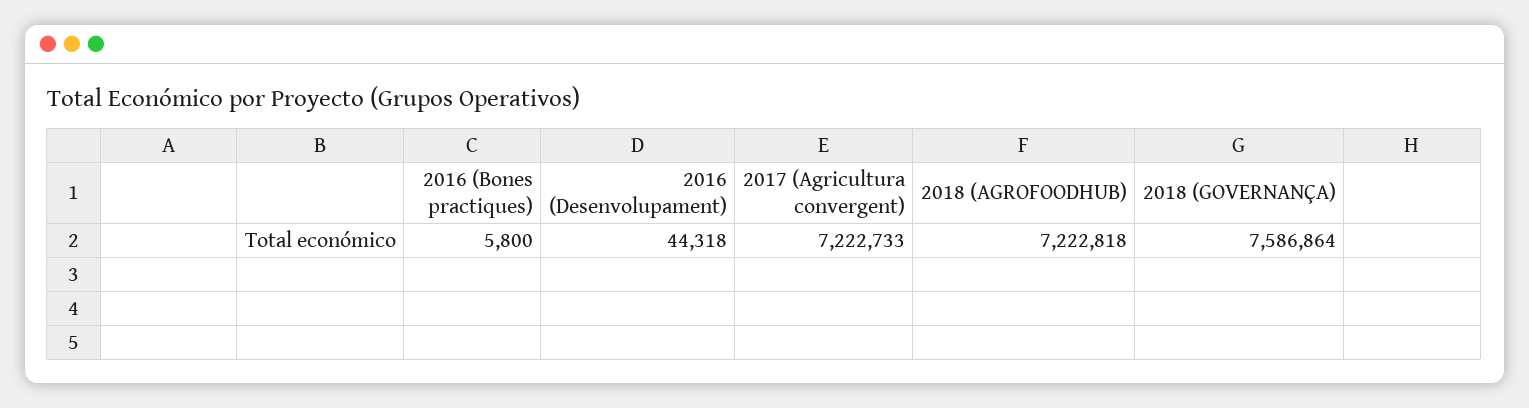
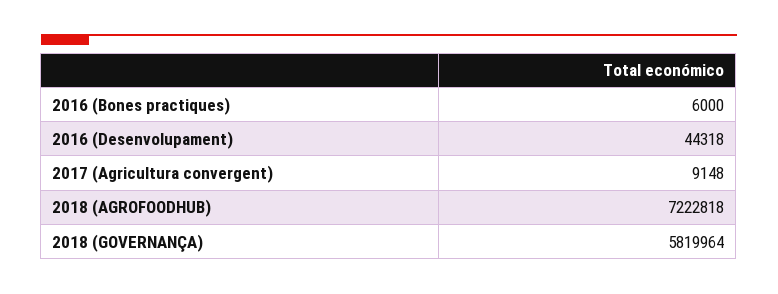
  {
-   "2016 (Bones practiques)": 5800,
+   "2016 (Bones practiques)": 6000,
    "2016 (Desenvolupament)": 44318,
-   "2017 (Agricultura convergent)": 7222733,
+   "2017 (Agricultura convergent)": 9148,
    "2018 (AGROFOODHUB)": 7222818,
-   "2018 (GOVERNANÇA)": 7586864
+   "2018 (GOVERNANÇA)": 5819964
  }

